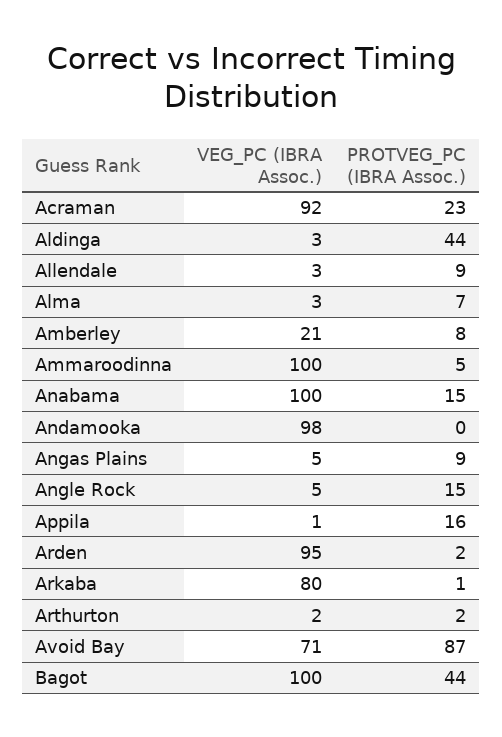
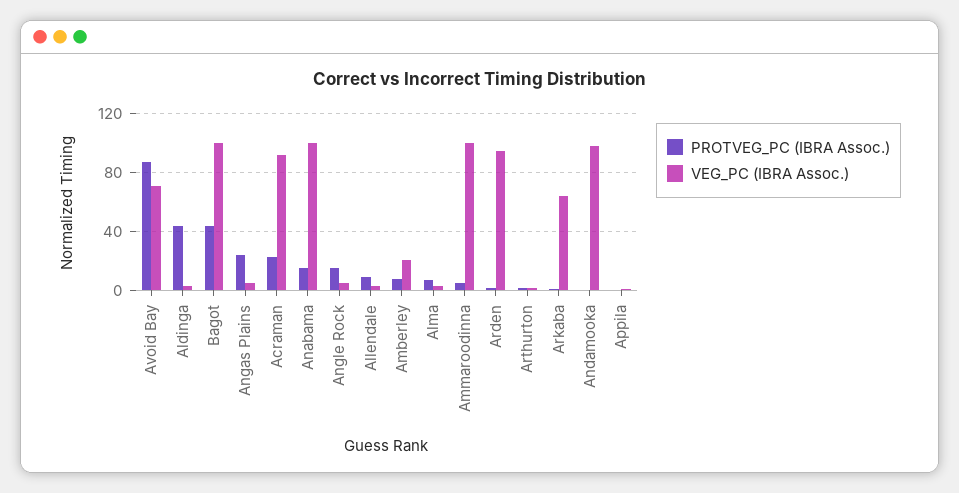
  {
    "VEG_PC (IBRA Assoc.)": {
      "Acraman": 92,
      "Aldinga": 3,
      "Allendale": 3,
      "Alma": 3,
      "Amberley": 21,
      "Ammaroodinna": 100,
      "Anabama": 100,
      "Andamooka": 98,
      "Angas Plains": 5,
      "Angle Rock": 5,
      "Appila": 1,
      "Arden": 95,
-     "Arkaba": 80,
+     "Arkaba": 65,
      "Arthurton": 2,
      "Avoid Bay": 71,
      "Bagot": 100
    },
    "PROTVEG_PC (IBRA Assoc.)": {
      "Acraman": 23,
      "Aldinga": 44,
      "Allendale": 9,
      "Alma": 7,
      "Amberley": 8,
      "Ammaroodinna": 5,
      "Anabama": 15,
      "Andamooka": 0,
-     "Angas Plains": 9,
+     "Angas Plains": 25,
      "Angle Rock": 15,
-     "Appila": 16,
+     "Appila": 0,
      "Arden": 2,
      "Arkaba": 1,
      "Arthurton": 2,
      "Avoid Bay": 87,
      "Bagot": 44
    }
  }

